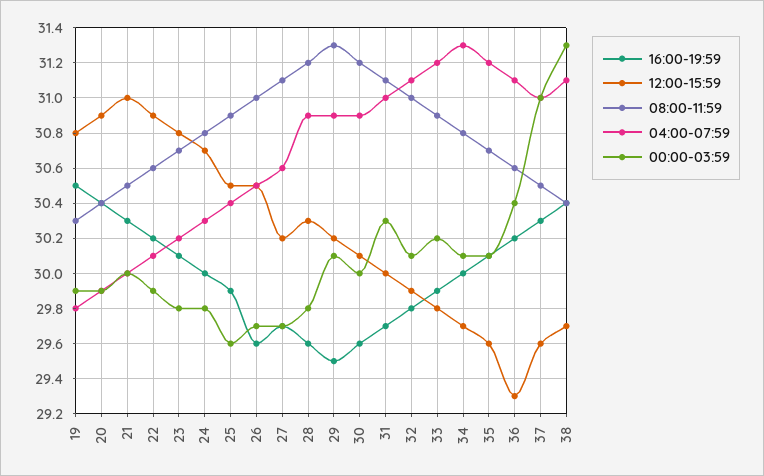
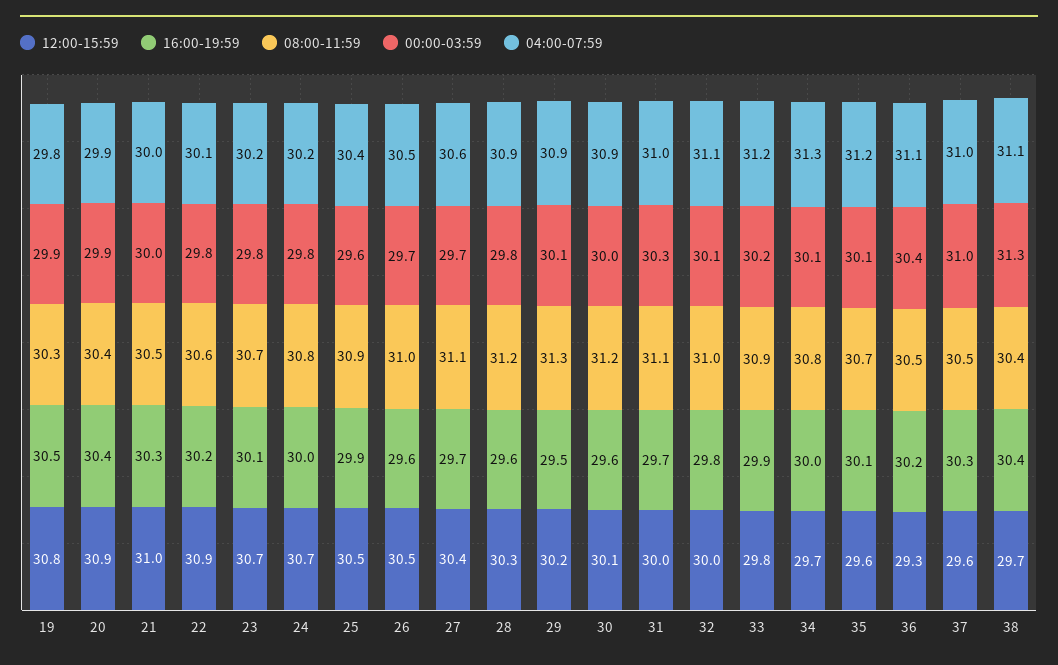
  {
    "16:00-19:59": {
      "19": 30.5,
      "20": 30.4,
      "21": 30.3,
      "22": 30.2,
      "23": 30.1,
      "24": 30,
      "25": 29.9,
      "26": 29.6,
      "27": 29.7,
      "28": 29.6,
      "29": 29.5,
      "30": 29.6,
      "31": 29.7,
      "32": 29.8,
      "33": 29.9,
      "34": 30,
      "35": 30.1,
      "36": 30.2,
      "37": 30.3,
      "38": 30.4
    },
    "12:00-15:59": {
      "19": 30.8,
      "20": 30.9,
      "21": 31,
      "22": 30.9,
-     "23": 30.8,
+     "23": 30.7,
      "24": 30.7,
      "25": 30.5,
      "26": 30.5,
-     "27": 30.2,
+     "27": 30.4,
      "28": 30.3,
      "29": 30.2,
      "30": 30.1,
      "31": 30,
-     "32": 29.9,
+     "32": 30,
      "33": 29.8,
      "34": 29.7,
      "35": 29.6,
      "36": 29.3,
      "37": 29.6,
      "38": 29.7
    },
    "08:00-11:59": {
      "19": 30.3,
      "20": 30.4,
      "21": 30.5,
      "22": 30.6,
      "23": 30.7,
      "24": 30.8,
      "25": 30.9,
      "26": 31,
      "27": 31.1,
      "28": 31.2,
      "29": 31.3,
      "30": 31.2,
      "31": 31.1,
      "32": 31,
      "33": 30.9,
      "34": 30.8,
      "35": 30.7,
-     "36": 30.6,
+     "36": 30.5,
      "37": 30.5,
      "38": 30.4
    },
    "04:00-07:59": {
      "19": 29.8,
      "20": 29.9,
      "21": 30,
      "22": 30.1,
      "23": 30.2,
-     "24": 30.3,
+     "24": 30.2,
      "25": 30.4,
      "26": 30.5,
      "27": 30.6,
      "28": 30.9,
      "29": 30.9,
      "30": 30.9,
      "31": 31,
      "32": 31.1,
      "33": 31.2,
      "34": 31.3,
      "35": 31.2,
      "36": 31.1,
      "37": 31,
      "38": 31.1
    },
    "00:00-03:59": {
      "19": 29.9,
      "20": 29.9,
      "21": 30,
-     "22": 29.9,
+     "22": 29.8,
      "23": 29.8,
      "24": 29.8,
      "25": 29.6,
      "26": 29.7,
      "27": 29.7,
      "28": 29.8,
      "29": 30.1,
      "30": 30,
      "31": 30.3,
      "32": 30.1,
      "33": 30.2,
      "34": 30.1,
      "35": 30.1,
      "36": 30.4,
      "37": 31,
      "38": 31.3
    }
  }

